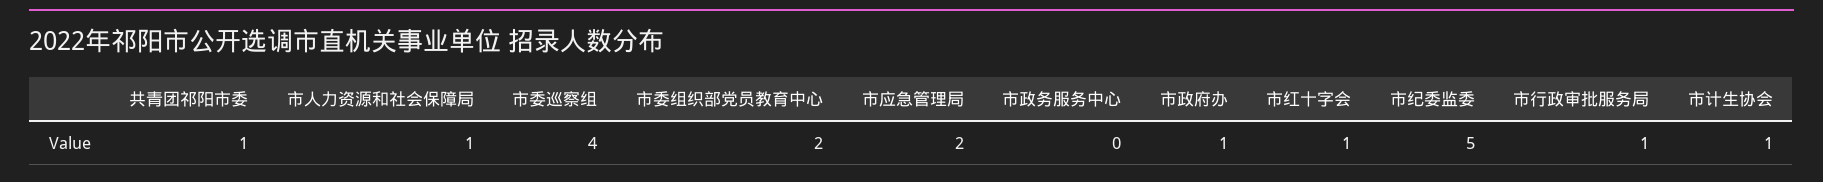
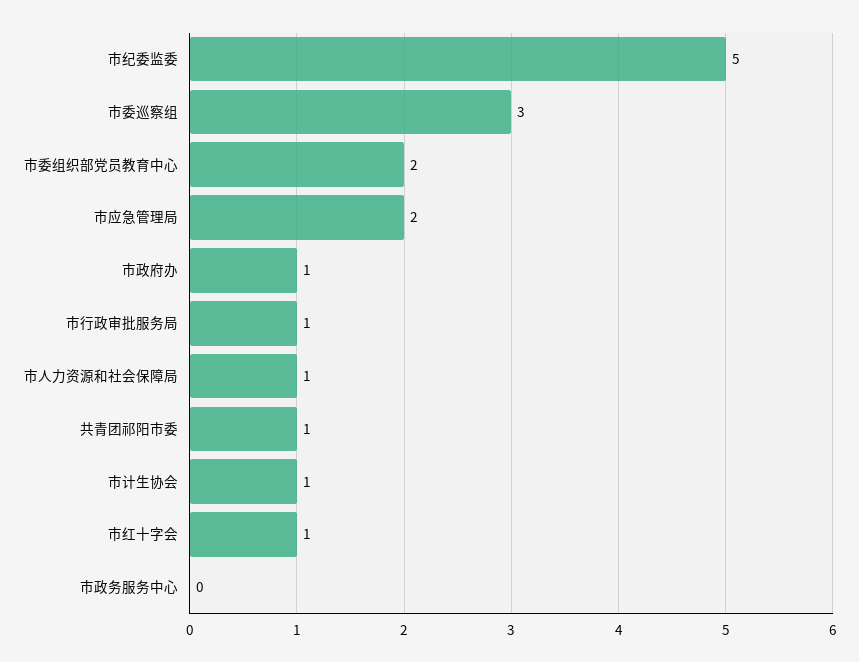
  {
    "共青团祁阳市委": 1,
    "市人力资源和社会保障局": 1,
-   "市委巡察组": 4,
+   "市委巡察组": 3,
    "市委组织部党员教育中心": 2,
    "市应急管理局": 2,
    "市政务服务中心": 0,
    "市政府办": 1,
    "市红十字会": 1,
    "市纪委监委": 5,
    "市行政审批服务局": 1,
    "市计生协会": 1
  }

